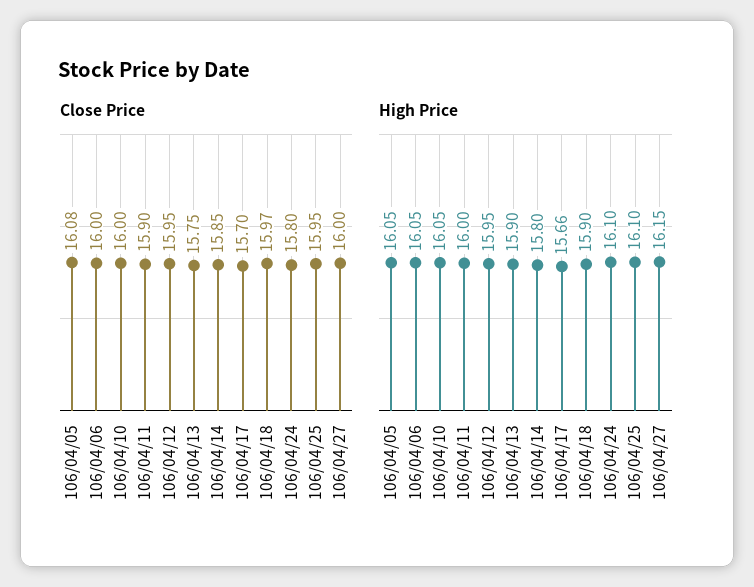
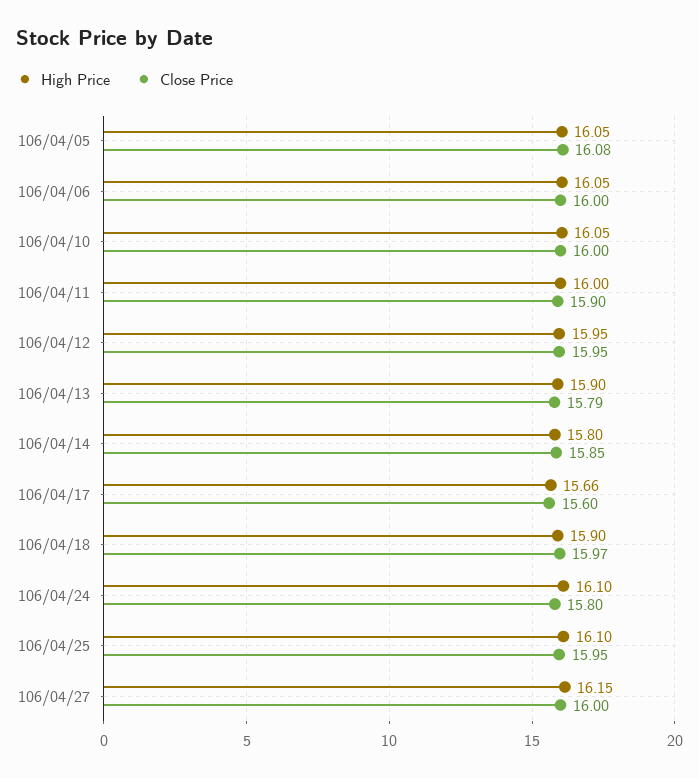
  {
    "Close Price": {
      "106/04/05": 16.08,
      "106/04/06": 16,
      "106/04/10": 16,
      "106/04/11": 15.9,
      "106/04/12": 15.95,
-     "106/04/13": 15.75,
+     "106/04/13": 15.79,
      "106/04/14": 15.85,
-     "106/04/17": 15.7,
+     "106/04/17": 15.6,
      "106/04/18": 15.97,
      "106/04/24": 15.8,
      "106/04/25": 15.95,
      "106/04/27": 16
    },
    "High Price": {
      "106/04/05": 16.05,
      "106/04/06": 16.05,
      "106/04/10": 16.05,
      "106/04/11": 16,
      "106/04/12": 15.95,
      "106/04/13": 15.9,
      "106/04/14": 15.8,
      "106/04/17": 15.66,
      "106/04/18": 15.9,
      "106/04/24": 16.1,
      "106/04/25": 16.1,
      "106/04/27": 16.15
    }
  }

